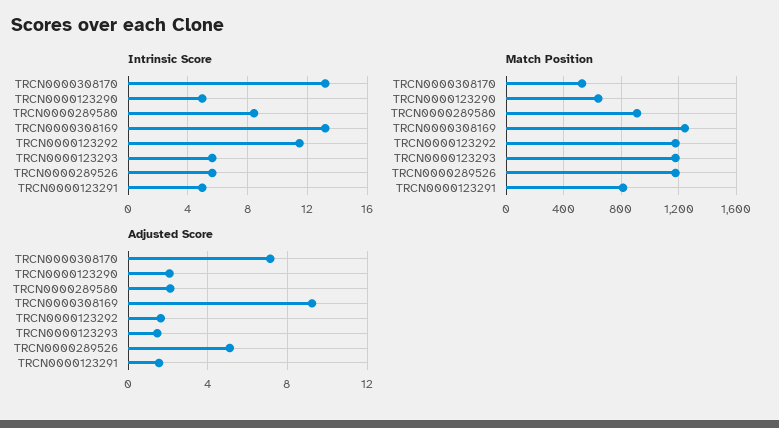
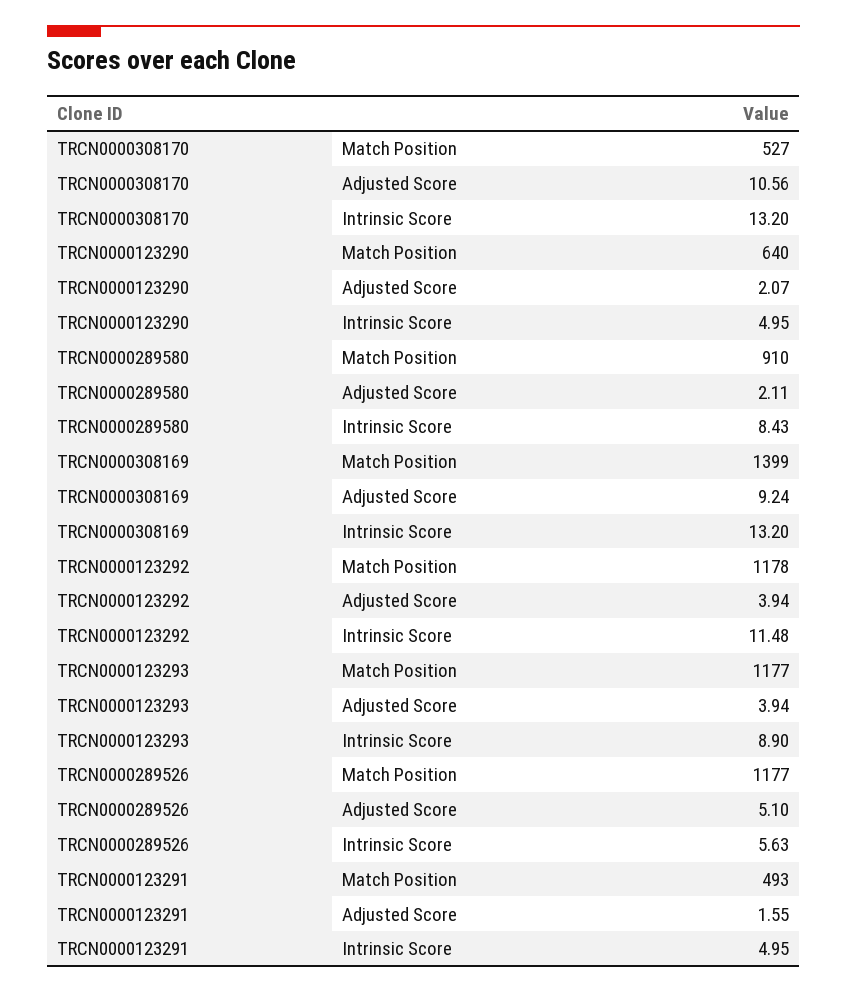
  {
    "Intrinsic Score": {
      "TRCN0000308170": 13.2,
      "TRCN0000123290": 4.95,
      "TRCN0000289580": 8.43,
      "TRCN0000308169": 13.2,
      "TRCN0000123292": 11.48,
-     "TRCN0000123293": 5.5,
+     "TRCN0000123293": 8.9,
      "TRCN0000289526": 5.63,
      "TRCN0000123291": 4.95
    },
    "Match Position": {
      "TRCN0000308170": 527,
      "TRCN0000123290": 640,
      "TRCN0000289580": 910,
-     "TRCN0000308169": 1250,
+     "TRCN0000308169": 1399,
      "TRCN0000123292": 1178,
      "TRCN0000123293": 1177,
      "TRCN0000289526": 1177,
-     "TRCN0000123291": 800
+     "TRCN0000123291": 493
    },
    "Adjusted Score": {
-     "TRCN0000308170": 7,
+     "TRCN0000308170": 10.56,
      "TRCN0000123290": 2.07,
      "TRCN0000289580": 2.11,
      "TRCN0000308169": 9.24,
-     "TRCN0000123292": 1.5,
+     "TRCN0000123292": 3.94,
-     "TRCN0000123293": 1.5,
+     "TRCN0000123293": 3.94,
      "TRCN0000289526": 5.1,
      "TRCN0000123291": 1.55
    }
  }

